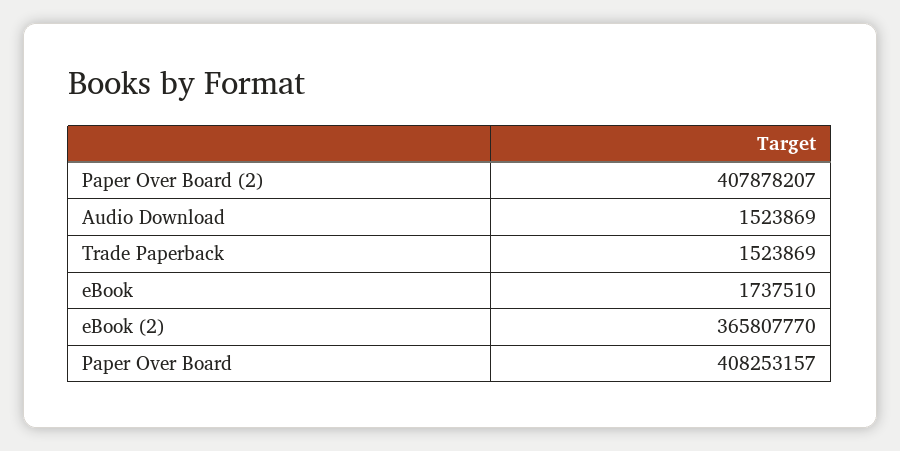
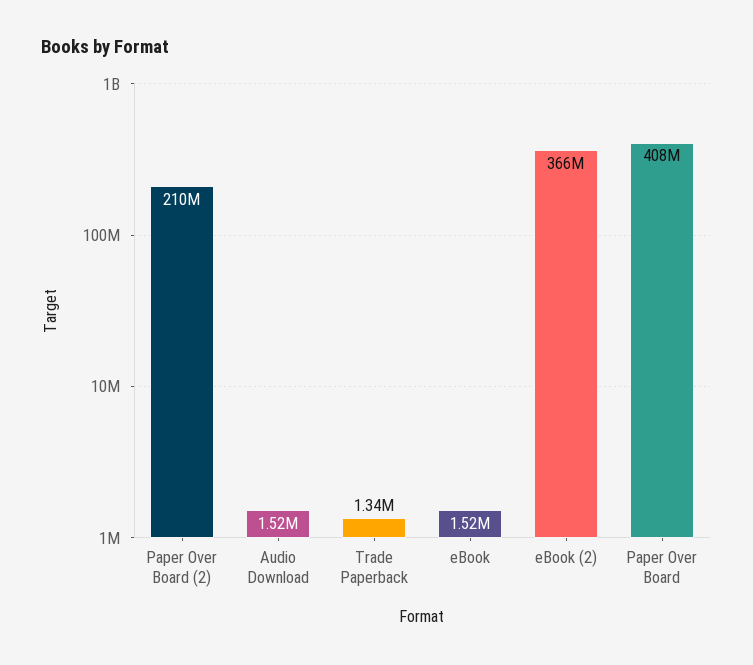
  {
-   "Paper Over Board (2)": 407878207,
+   "Paper Over Board (2)": 210000000,
    "Audio Download": 1523869,
-   "Trade Paperback": 1523869,
+   "Trade Paperback": 1340000,
-   "eBook": 1737510,
+   "eBook": 1520000,
    "eBook (2)": 365807770,
    "Paper Over Board": 408253157
  }

